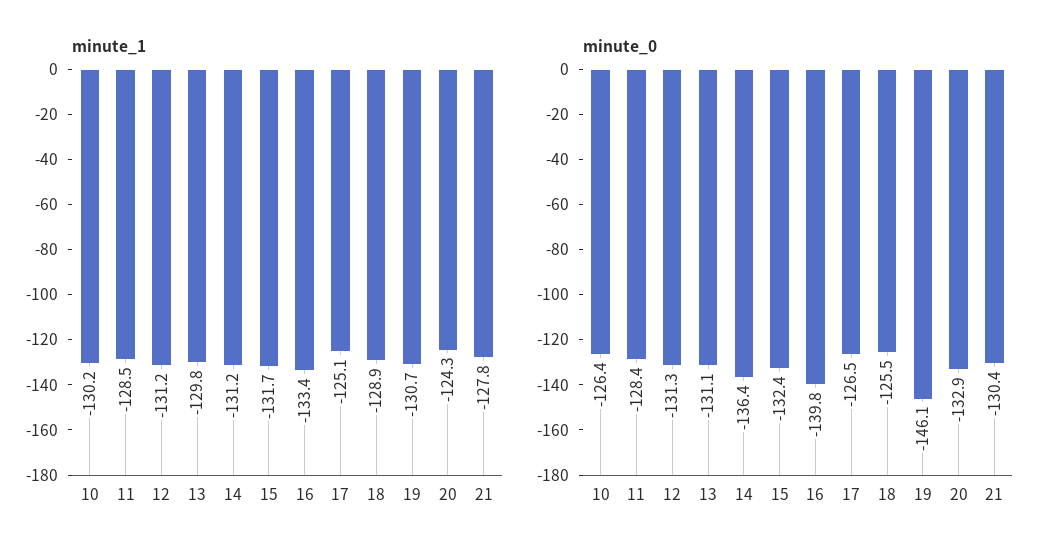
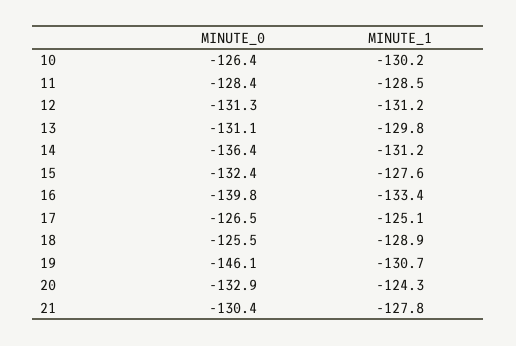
  {
    "minute_1": {
      "10": -130.2,
      "11": -128.5,
      "12": -131.2,
      "13": -129.8,
      "14": -131.2,
-     "15": -131.7,
+     "15": -127.6,
      "16": -133.4,
      "17": -125.1,
      "18": -128.9,
      "19": -130.7,
      "20": -124.3,
      "21": -127.8
    },
    "minute_0": {
      "10": -126.4,
      "11": -128.4,
      "12": -131.3,
      "13": -131.1,
      "14": -136.4,
      "15": -132.4,
      "16": -139.8,
      "17": -126.5,
      "18": -125.5,
      "19": -146.1,
      "20": -132.9,
      "21": -130.4
    }
  }

